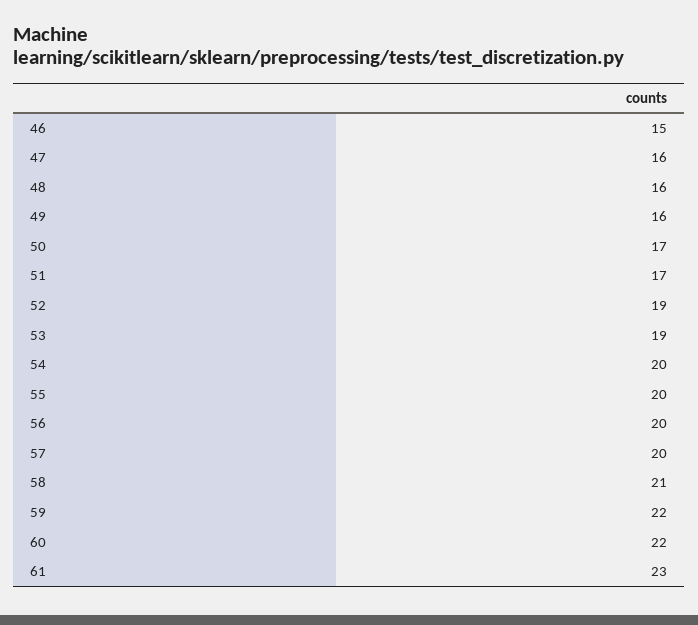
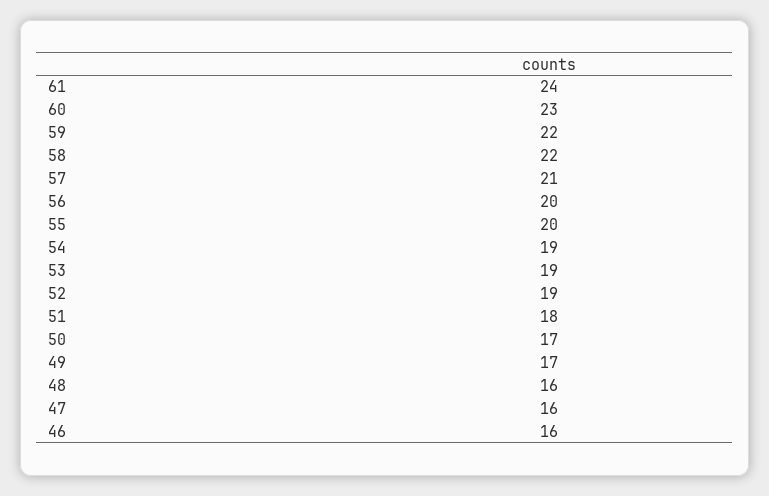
  {
-   "46": 15,
+   "46": 16,
    "47": 16,
    "48": 16,
-   "49": 16,
+   "49": 17,
    "50": 17,
-   "51": 17,
+   "51": 18,
    "52": 19,
    "53": 19,
-   "54": 20,
+   "54": 19,
    "55": 20,
    "56": 20,
-   "57": 20,
+   "57": 21,
-   "58": 21,
+   "58": 22,
    "59": 22,
-   "60": 22,
+   "60": 23,
-   "61": 23
+   "61": 24
  }

